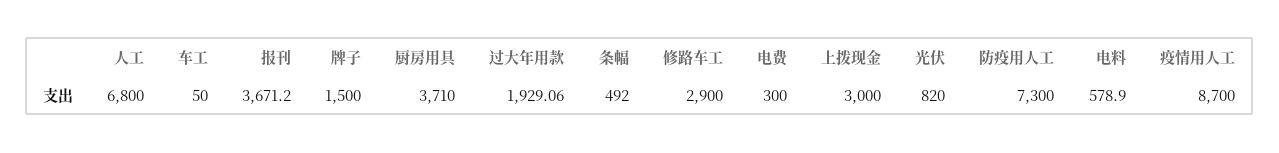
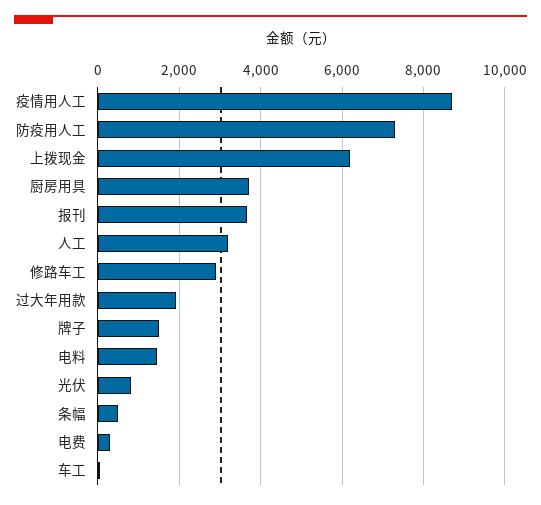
  {
-   "人工": 6800,
+   "人工": 3200,
    "车工": 50,
    "报刊": 3671.2,
    "牌子": 1500,
    "厨房用具": 3710,
    "过大年用款": 1929.06,
    "条幅": 492,
    "修路车工": 2900,
    "电费": 300,
-   "上拨现金": 3000,
+   "上拨现金": 6200,
    "光伏": 820,
    "防疫用人工": 7300,
-   "电料": 578.9,
+   "电料": 1400,
    "疫情用人工": 8700
  }

